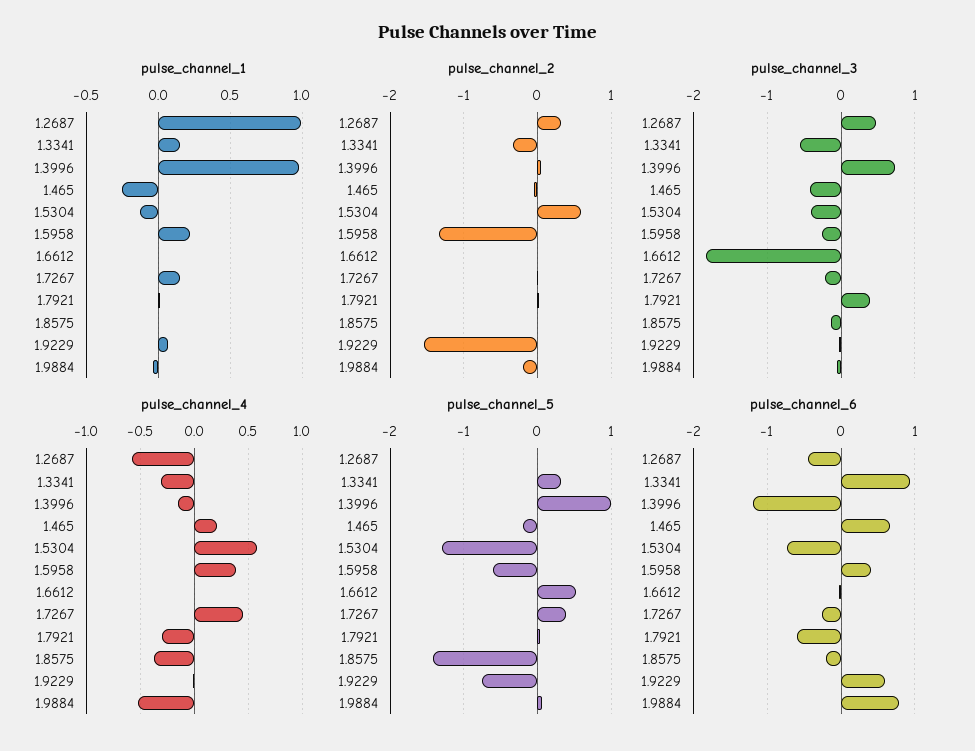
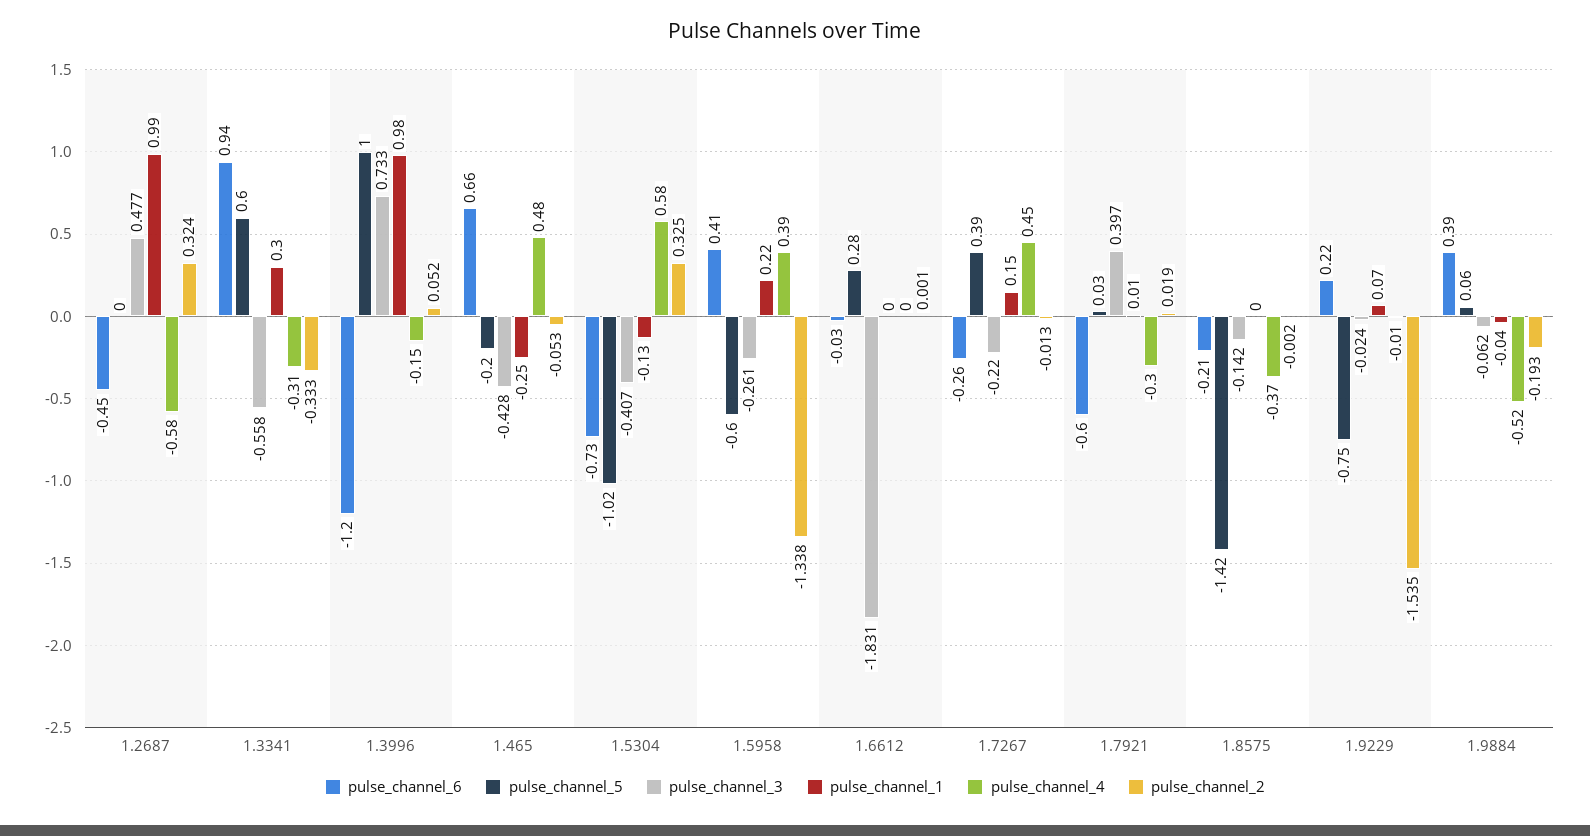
  {
    "pulse_channel_1": {
      "1.2687": 0.99,
-     "1.3341": 0.15,
+     "1.3341": 0.3,
      "1.3996": 0.98,
      "1.465": -0.25,
      "1.5304": -0.13,
      "1.5958": 0.22,
      "1.6612": 0,
      "1.7267": 0.15,
      "1.7921": 0.01,
      "1.8575": 0,
      "1.9229": 0.07,
      "1.9884": -0.04
    },
    "pulse_channel_2": {
      "1.2687": 0.324,
      "1.3341": -0.333,
      "1.3996": 0.052,
      "1.465": -0.053,
-     "1.5304": 0.6,
+     "1.5304": 0.325,
      "1.5958": -1.338,
      "1.6612": 0.001,
      "1.7267": -0.013,
      "1.7921": 0.019,
      "1.8575": -0.002,
      "1.9229": -1.535,
      "1.9884": -0.193
    },
    "pulse_channel_3": {
      "1.2687": 0.477,
      "1.3341": -0.558,
      "1.3996": 0.733,
      "1.465": -0.428,
      "1.5304": -0.407,
      "1.5958": -0.261,
      "1.6612": -1.831,
      "1.7267": -0.22,
      "1.7921": 0.397,
      "1.8575": -0.142,
      "1.9229": -0.024,
      "1.9884": -0.062
    },
    "pulse_channel_4": {
      "1.2687": -0.58,
      "1.3341": -0.31,
      "1.3996": -0.15,
-     "1.465": 0.2,
+     "1.465": 0.48,
      "1.5304": 0.58,
      "1.5958": 0.39,
      "1.6612": 0,
      "1.7267": 0.45,
      "1.7921": -0.3,
      "1.8575": -0.37,
      "1.9229": -0.01,
      "1.9884": -0.52
    },
    "pulse_channel_5": {
      "1.2687": 0,
-     "1.3341": 0.3,
+     "1.3341": 0.6,
      "1.3996": 1,
      "1.465": -0.2,
-     "1.5304": -1.3,
+     "1.5304": -1.02,
      "1.5958": -0.6,
-     "1.6612": 0.5,
+     "1.6612": 0.28,
      "1.7267": 0.39,
      "1.7921": 0.03,
      "1.8575": -1.42,
      "1.9229": -0.75,
      "1.9884": 0.06
    },
    "pulse_channel_6": {
      "1.2687": -0.45,
      "1.3341": 0.94,
      "1.3996": -1.2,
      "1.465": 0.66,
      "1.5304": -0.73,
      "1.5958": 0.41,
      "1.6612": -0.03,
      "1.7267": -0.26,
      "1.7921": -0.6,
      "1.8575": -0.21,
-     "1.9229": 0.6,
+     "1.9229": 0.22,
-     "1.9884": 0.8
+     "1.9884": 0.39
    }
  }

